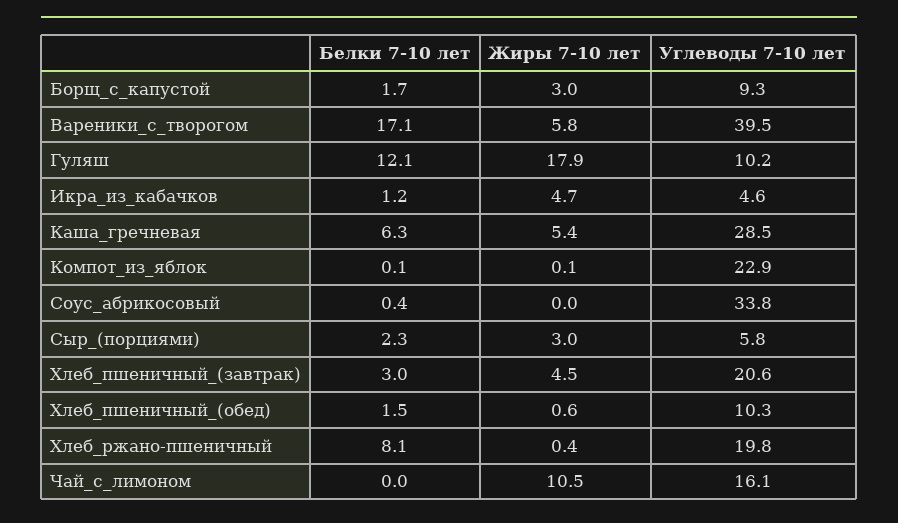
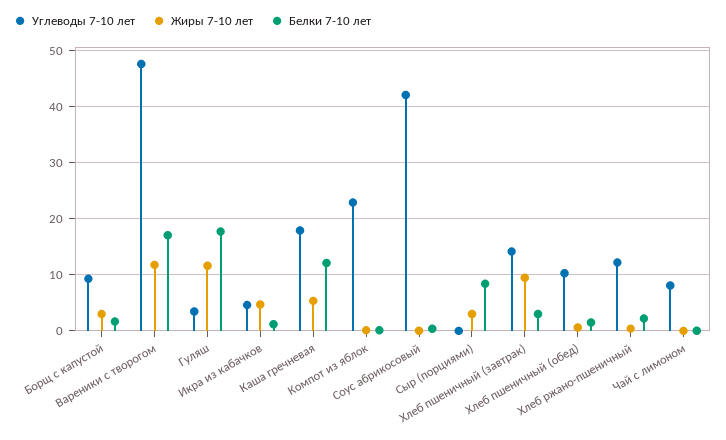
  {
    "Белки 7-10 лет": {
      "Борщ_с_капустой": 1.7,
      "Вареники_с_творогом": 17.1,
-     "Гуляш": 12.1,
+     "Гуляш": 18,
      "Икра_из_кабачков": 1.2,
-     "Каша_гречневая": 6.3,
+     "Каша_гречневая": 12,
      "Компот_из_яблок": 0.1,
      "Соус_абрикосовый": 0.4,
-     "Сыр_(порциями)": 2.3,
+     "Сыр_(порциями)": 8,
      "Хлеб_пшеничный_(завтрак)": 3,
      "Хлеб_пшеничный_(обед)": 1.5,
-     "Хлеб_ржано-пшеничный": 8.1,
+     "Хлеб_ржано-пшеничный": 2,
      "Чай_с_лимоном": 0
    },
    "Жиры 7-10 лет": {
      "Борщ_с_капустой": 3,
-     "Вареники_с_творогом": 5.8,
+     "Вареники_с_творогом": 12,
-     "Гуляш": 17.9,
+     "Гуляш": 12,
      "Икра_из_кабачков": 4.7,
      "Каша_гречневая": 5.4,
      "Компот_из_яблок": 0.1,
      "Соус_абрикосовый": 0,
      "Сыр_(порциями)": 3,
-     "Хлеб_пшеничный_(завтрак)": 4.5,
+     "Хлеб_пшеничный_(завтрак)": 10,
      "Хлеб_пшеничный_(обед)": 0.6,
      "Хлеб_ржано-пшеничный": 0.4,
-     "Чай_с_лимоном": 10.5
+     "Чай_с_лимоном": 0
    },
    "Углеводы 7-10 лет": {
      "Борщ_с_капустой": 9.3,
-     "Вареники_с_творогом": 39.5,
+     "Вареники_с_творогом": 48,
-     "Гуляш": 10.2,
+     "Гуляш": 4,
      "Икра_из_кабачков": 4.6,
-     "Каша_гречневая": 28.5,
+     "Каша_гречневая": 18,
      "Компот_из_яблок": 22.9,
-     "Соус_абрикосовый": 33.8,
+     "Соус_абрикосовый": 42,
-     "Сыр_(порциями)": 5.8,
+     "Сыр_(порциями)": 0,
-     "Хлеб_пшеничный_(завтрак)": 20.6,
+     "Хлеб_пшеничный_(завтрак)": 14,
      "Хлеб_пшеничный_(обед)": 10.3,
-     "Хлеб_ржано-пшеничный": 19.8,
+     "Хлеб_ржано-пшеничный": 12,
-     "Чай_с_лимоном": 16.1
+     "Чай_с_лимоном": 8
    }
  }

